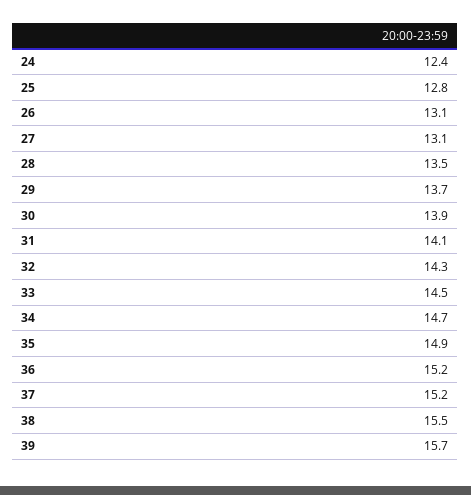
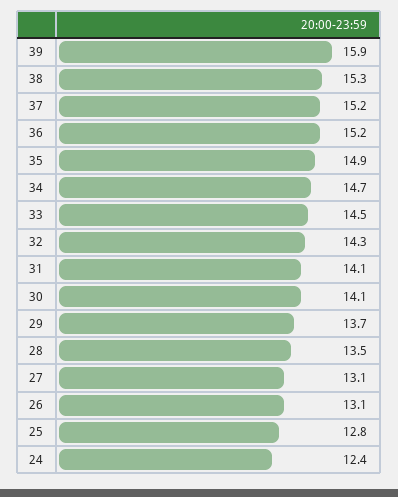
  {
    "24": 12.4,
    "25": 12.8,
    "26": 13.1,
    "27": 13.1,
    "28": 13.5,
    "29": 13.7,
-   "30": 13.9,
+   "30": 14.1,
    "31": 14.1,
    "32": 14.3,
    "33": 14.5,
    "34": 14.7,
    "35": 14.9,
    "36": 15.2,
    "37": 15.2,
-   "38": 15.5,
+   "38": 15.3,
-   "39": 15.7
+   "39": 15.9
  }

